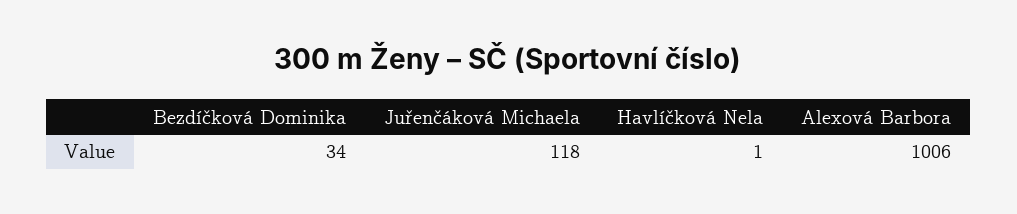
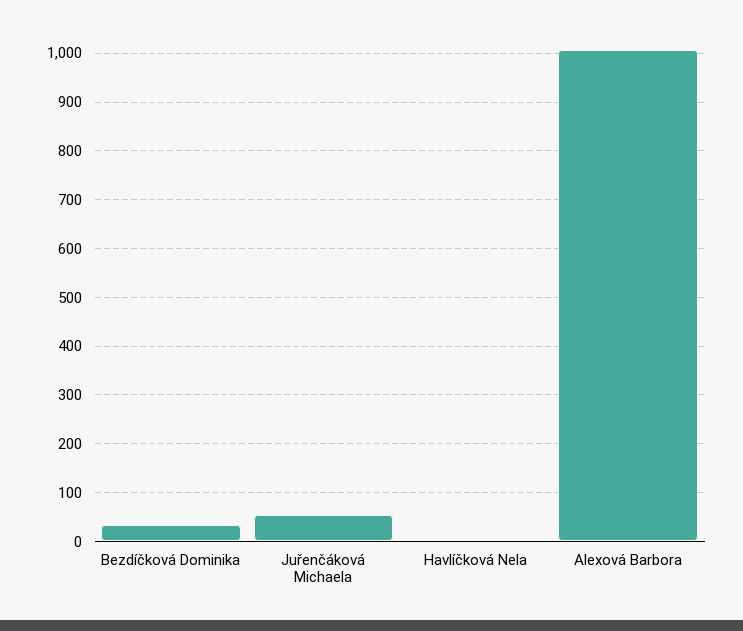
  {
    "Bezdíčková Dominika": 34,
-   "Juřenčáková Michaela": 118,
+   "Juřenčáková Michaela": 60,
    "Havlíčková Nela": 1,
    "Alexová Barbora": 1006
  }

